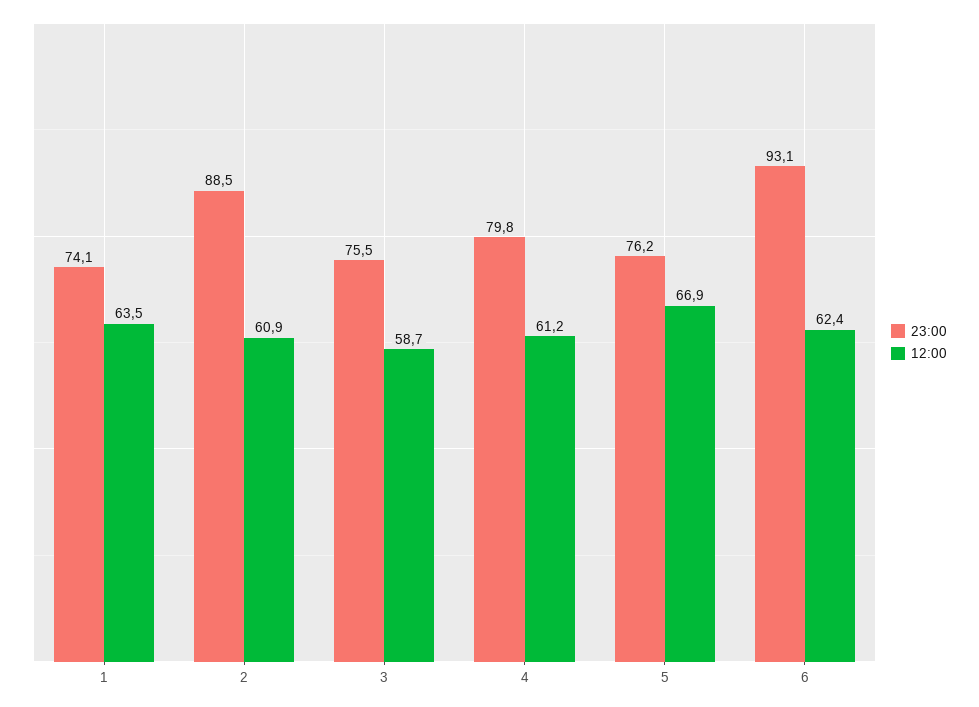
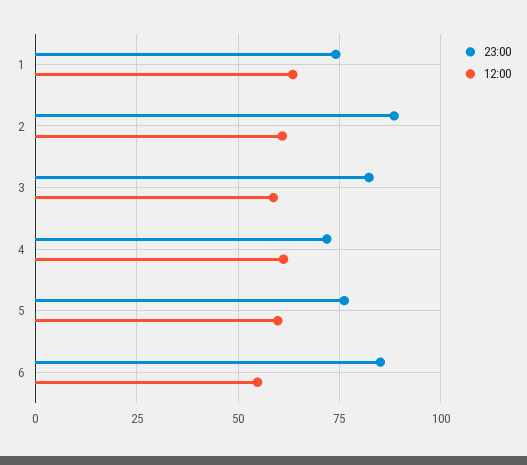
  {
    "23:00": {
      "1": 74.1,
      "2": 88.5,
-     "3": 75.5,
+     "3": 82.5,
-     "4": 79.8,
+     "4": 72.5,
      "5": 76.2,
-     "6": 93.1
+     "6": 85
    },
    "12:00": {
      "1": 63.5,
      "2": 60.9,
      "3": 58.7,
      "4": 61.2,
-     "5": 66.9,
+     "5": 60,
-     "6": 62.4
+     "6": 55
    }
  }

